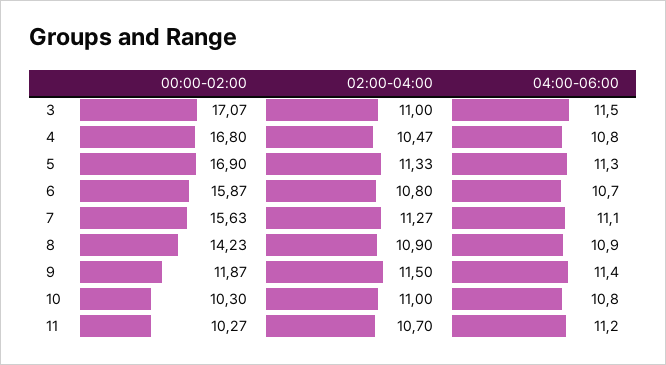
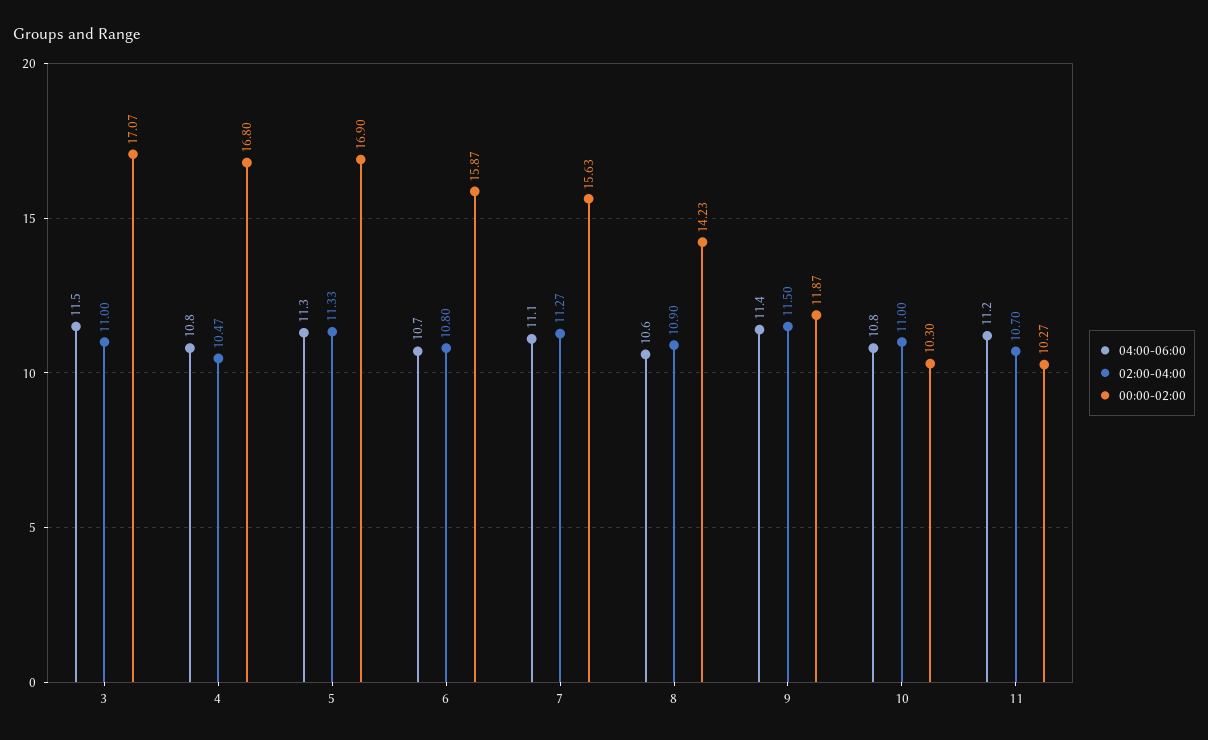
  {
    "00:00-02:00": {
      "3": 17.07,
      "4": 16.8,
      "5": 16.9,
      "6": 15.87,
      "7": 15.63,
      "8": 14.23,
      "9": 11.87,
      "10": 10.3,
      "11": 10.27
    },
    "02:00-04:00": {
      "3": 11,
      "4": 10.47,
      "5": 11.33,
      "6": 10.8,
      "7": 11.27,
      "8": 10.9,
      "9": 11.5,
      "10": 11,
      "11": 10.7
    },
    "04:00-06:00": {
      "3": 11.5,
      "4": 10.8,
      "5": 11.3,
      "6": 10.7,
      "7": 11.1,
-     "8": 10.9,
+     "8": 10.6,
      "9": 11.4,
      "10": 10.8,
      "11": 11.2
    }
  }

